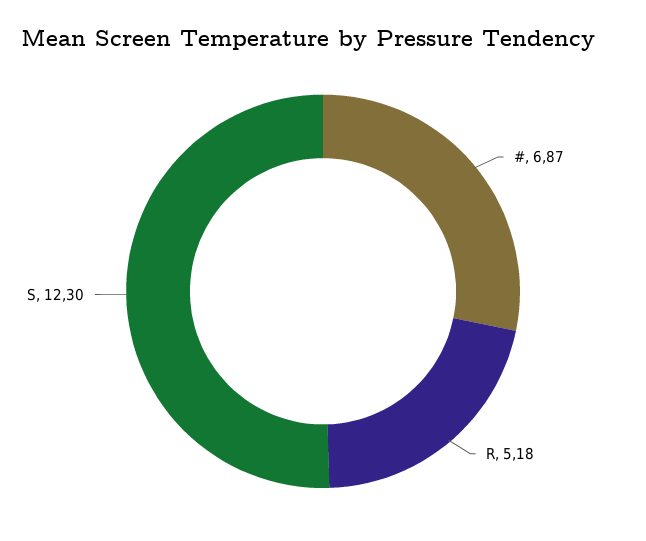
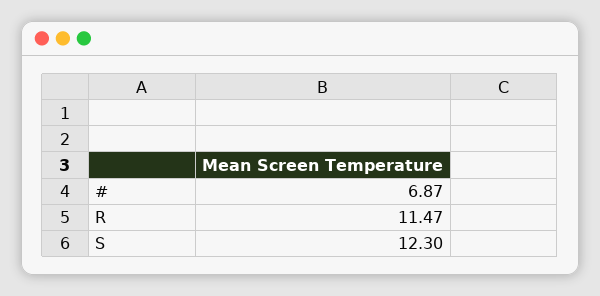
  {
    "#": 6.87,
-   "R": 5.18,
+   "R": 11.47,
    "S": 12.3
  }

